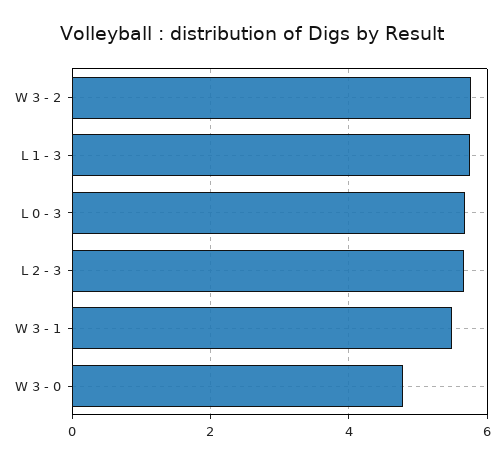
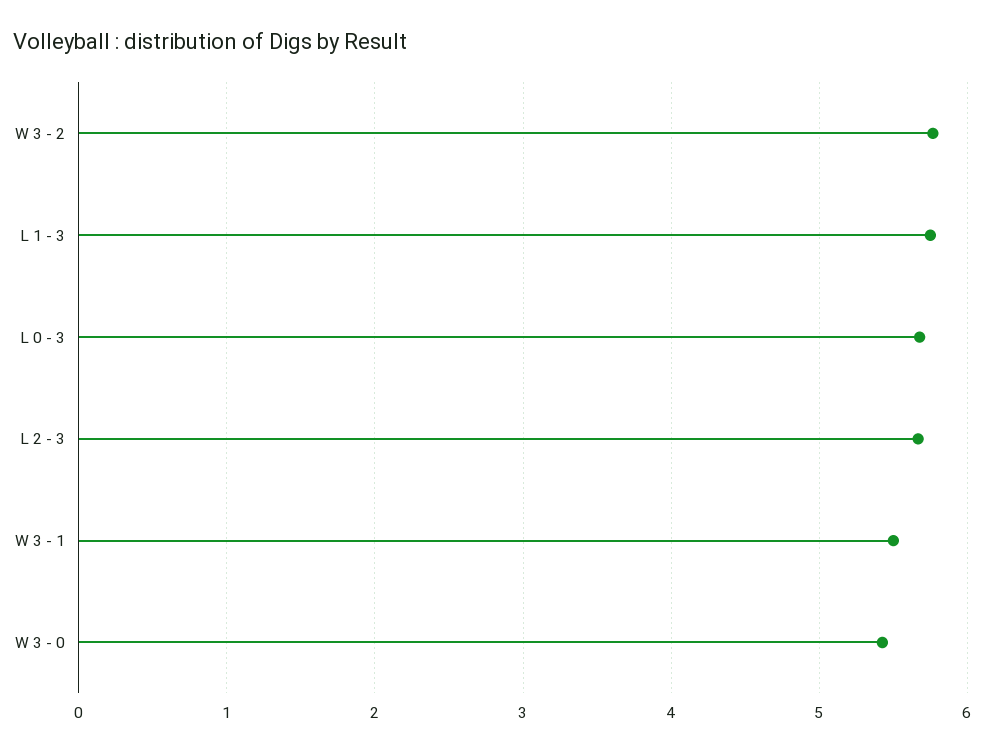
  {
    "W 3 - 2": 5.8,
    "L 1 - 3": 5.8,
    "L 0 - 3": 5.7,
    "L 2 - 3": 5.7,
    "W 3 - 1": 5.5,
-   "W 3 - 0": 4.8
+   "W 3 - 0": 5.4
  }

